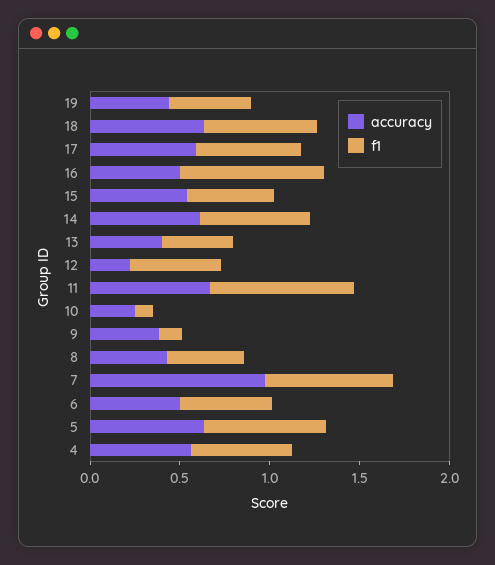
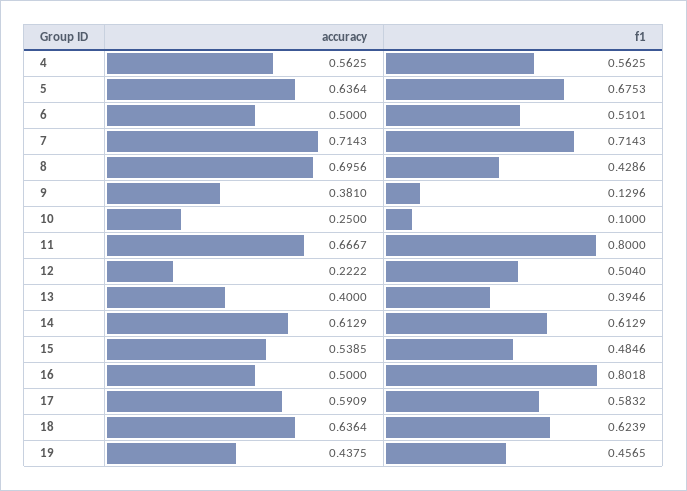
  {
    "accuracy": {
      "19": 0.4375,
      "18": 0.6364,
      "17": 0.5909,
      "16": 0.5,
      "15": 0.5385,
      "14": 0.6129,
      "13": 0.4,
      "12": 0.2222,
      "11": 0.6667,
      "10": 0.25,
      "9": 0.381,
-     "8": 0.4,
+     "8": 0.6956,
-     "7": 1,
+     "7": 0.7143,
      "6": 0.5,
      "5": 0.6364,
      "4": 0.5625
    },
    "f1": {
      "19": 0.4565,
      "18": 0.6239,
      "17": 0.5832,
      "16": 0.8018,
      "15": 0.4846,
      "14": 0.6129,
      "13": 0.3946,
      "12": 0.504,
      "11": 0.8,
      "10": 0.1,
      "9": 0.1296,
      "8": 0.4286,
      "7": 0.7143,
      "6": 0.5101,
      "5": 0.6753,
      "4": 0.5625
    }
  }

